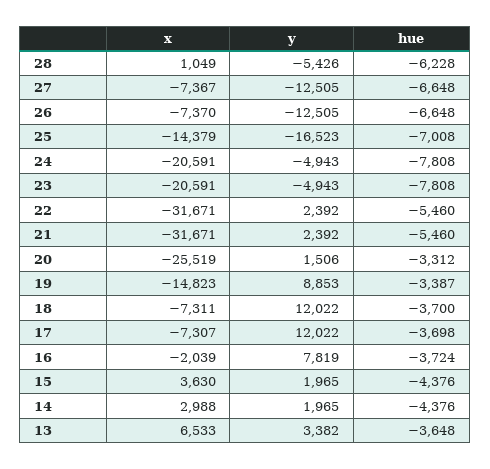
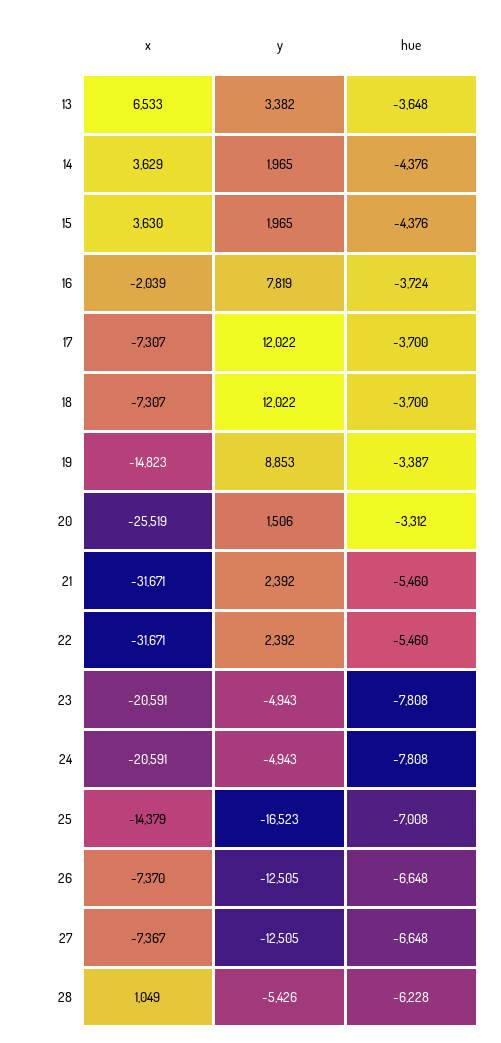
  {
    "x": {
      "28": 1049,
      "27": -7367,
      "26": -7370,
      "25": -14379,
      "24": -20591,
      "23": -20591,
      "22": -31671,
      "21": -31671,
      "20": -25519,
      "19": -14823,
-     "18": -7311,
+     "18": -7307,
      "17": -7307,
      "16": -2039,
      "15": 3630,
-     "14": 2988,
+     "14": 3629,
      "13": 6533
    },
    "y": {
      "28": -5426,
      "27": -12505,
      "26": -12505,
      "25": -16523,
      "24": -4943,
      "23": -4943,
      "22": 2392,
      "21": 2392,
      "20": 1506,
      "19": 8853,
      "18": 12022,
      "17": 12022,
      "16": 7819,
      "15": 1965,
      "14": 1965,
      "13": 3382
    },
    "hue": {
      "28": -6228,
      "27": -6648,
      "26": -6648,
      "25": -7008,
      "24": -7808,
      "23": -7808,
      "22": -5460,
      "21": -5460,
      "20": -3312,
      "19": -3387,
      "18": -3700,
-     "17": -3698,
+     "17": -3700,
      "16": -3724,
      "15": -4376,
      "14": -4376,
      "13": -3648
    }
  }

